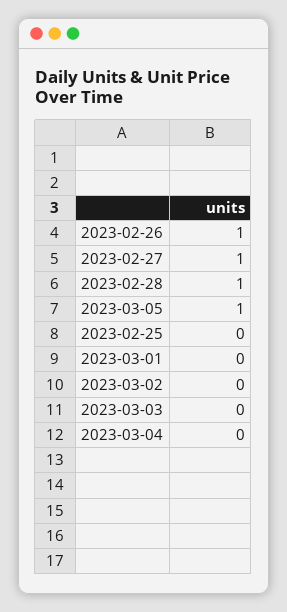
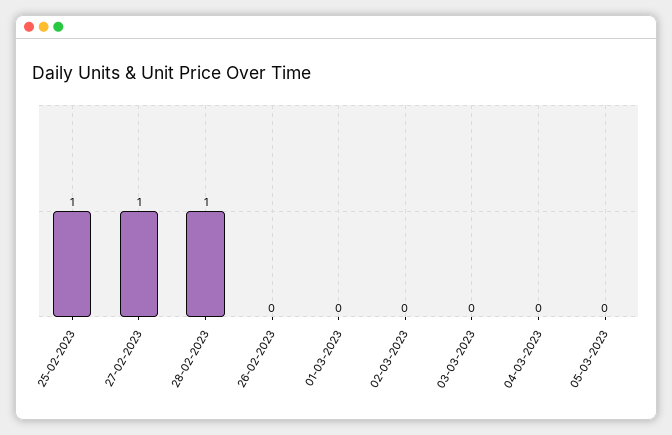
  {
-   "2023-02-26": 1,
+   "2023-02-26": 0,
    "2023-02-27": 1,
    "2023-02-28": 1,
-   "2023-03-05": 1,
+   "2023-03-05": 0,
-   "2023-02-25": 0,
+   "2023-02-25": 1,
    "2023-03-01": 0,
    "2023-03-02": 0,
    "2023-03-03": 0,
    "2023-03-04": 0
  }

